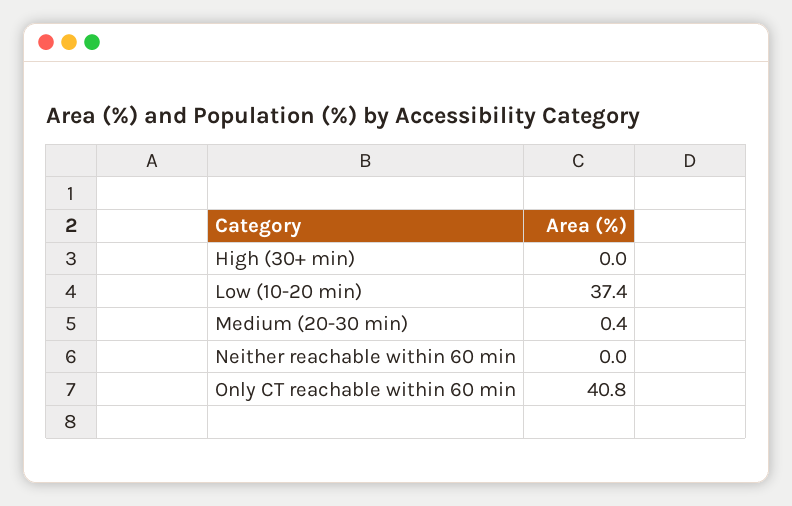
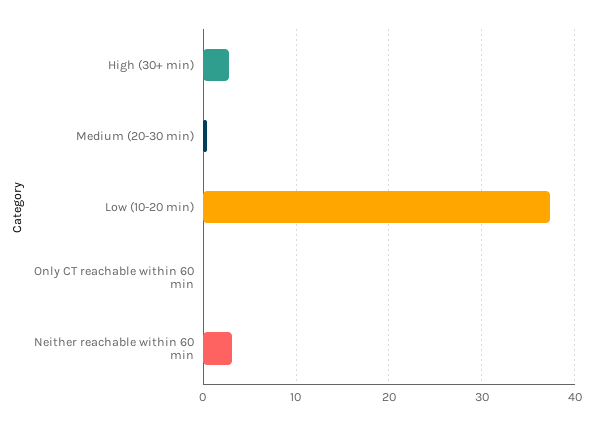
  {
-   "High (30+ min)": 0,
+   "High (30+ min)": 3,
    "Low (10-20 min)": 37.4,
    "Medium (20-30 min)": 0.4,
-   "Neither reachable within 60 min": 0,
+   "Neither reachable within 60 min": 3,
-   "Only CT reachable within 60 min": 40.8
+   "Only CT reachable within 60 min": 0
  }

